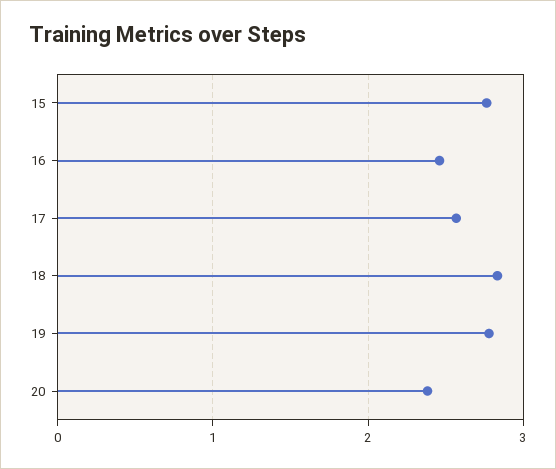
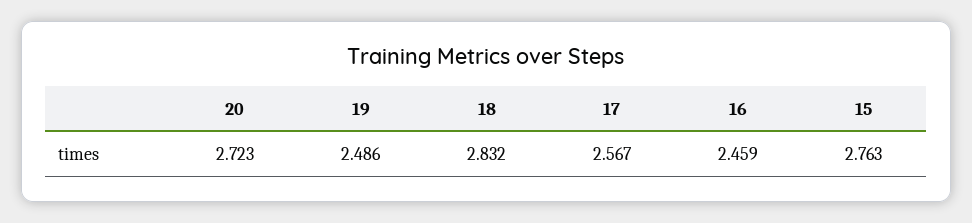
  {
    "15": 2.763,
    "16": 2.459,
    "17": 2.567,
    "18": 2.832,
-   "19": 2.8,
+   "19": 2.486,
-   "20": 2.4
+   "20": 2.723
  }

